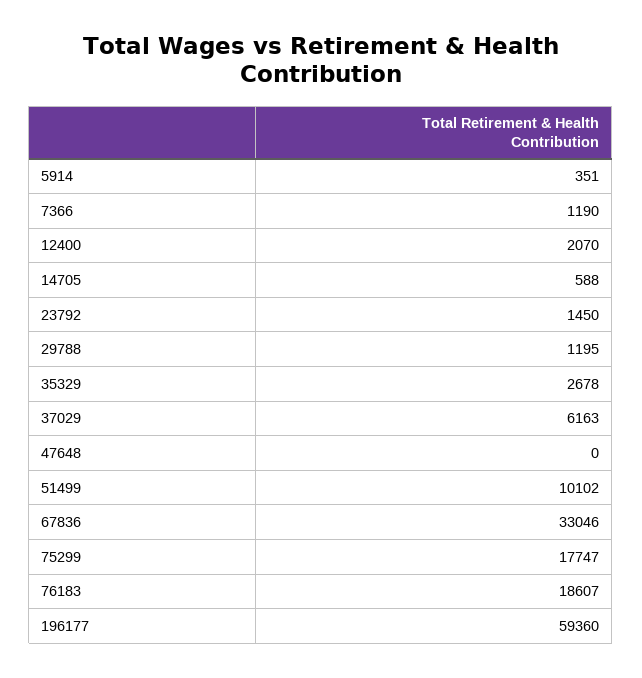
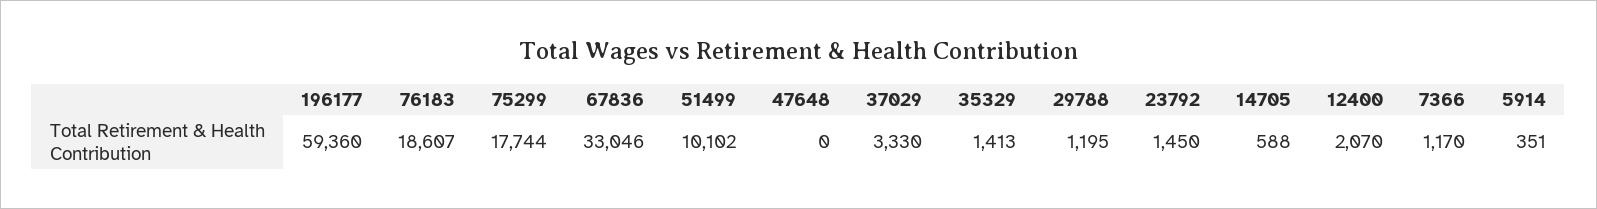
  {
    "5914": 351,
-   "7366": 1190,
+   "7366": 1170,
    "12400": 2070,
    "14705": 588,
    "23792": 1450,
    "29788": 1195,
-   "35329": 2678,
+   "35329": 1413,
-   "37029": 6163,
+   "37029": 3330,
    "47648": 0,
    "51499": 10102,
    "67836": 33046,
-   "75299": 17747,
+   "75299": 17744,
    "76183": 18607,
    "196177": 59360
  }

